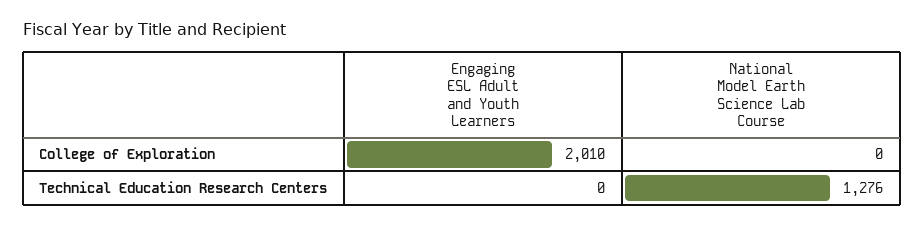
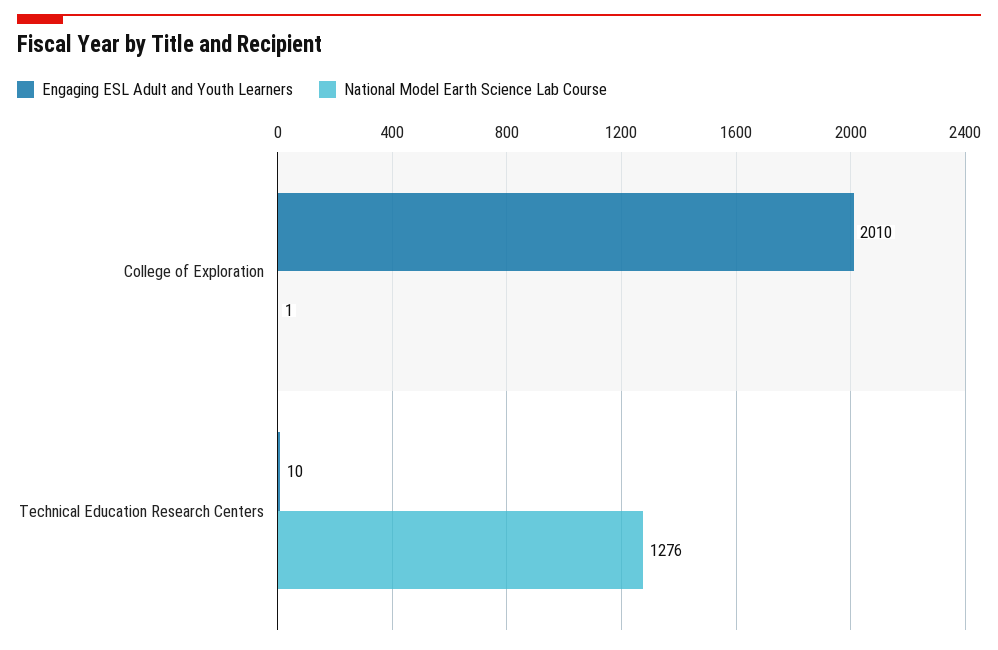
  {
    "Engaging ESL Adult and Youth Learners": {
      "College of Exploration": 2010,
-     "Technical Education Research Centers": 0
+     "Technical Education Research Centers": 10
    },
    "National Model Earth Science Lab Course": {
-     "College of Exploration": 0,
+     "College of Exploration": 1,
      "Technical Education Research Centers": 1276
    }
  }

